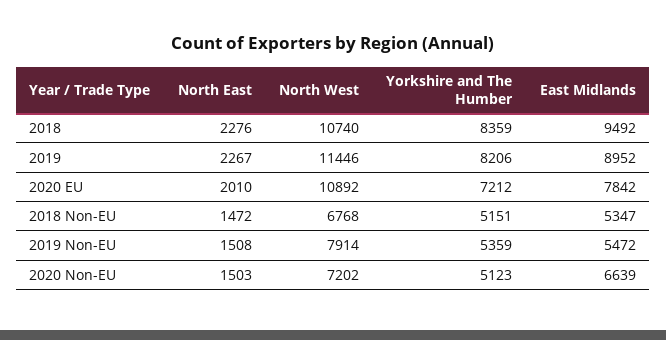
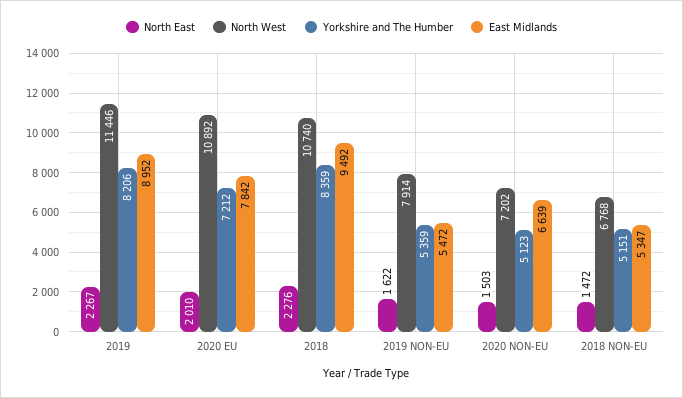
  {
    "North East": {
      "2018": 2276,
      "2019": 2267,
      "2020 EU": 2010,
      "2018 Non-EU": 1472,
-     "2019 Non-EU": 1508,
+     "2019 Non-EU": 1622,
      "2020 Non-EU": 1503
    },
    "North West": {
      "2018": 10740,
      "2019": 11446,
      "2020 EU": 10892,
      "2018 Non-EU": 6768,
      "2019 Non-EU": 7914,
      "2020 Non-EU": 7202
    },
    "Yorkshire and The Humber": {
      "2018": 8359,
      "2019": 8206,
      "2020 EU": 7212,
      "2018 Non-EU": 5151,
      "2019 Non-EU": 5359,
      "2020 Non-EU": 5123
    },
    "East Midlands": {
      "2018": 9492,
      "2019": 8952,
      "2020 EU": 7842,
      "2018 Non-EU": 5347,
      "2019 Non-EU": 5472,
      "2020 Non-EU": 6639
    }
  }

